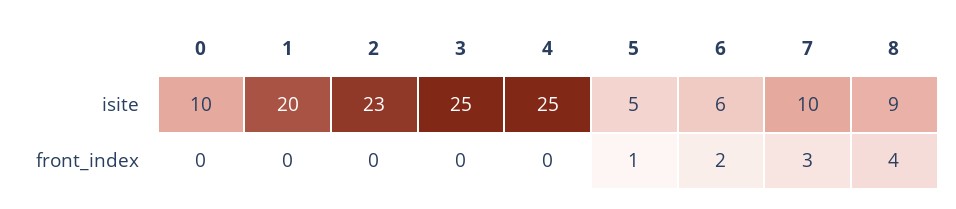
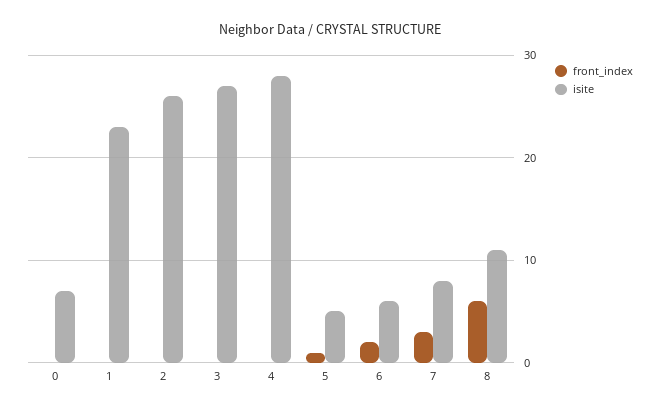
  {
    "isite": {
-     "0": 10,
+     "0": 7,
-     "1": 20,
+     "1": 23,
-     "2": 23,
+     "2": 26,
-     "3": 25,
+     "3": 27,
-     "4": 25,
+     "4": 28,
      "5": 5,
      "6": 6,
-     "7": 10,
+     "7": 8,
-     "8": 9
+     "8": 11
    },
    "front_index": {
      "0": 0,
      "1": 0,
      "2": 0,
      "3": 0,
      "4": 0,
      "5": 1,
      "6": 2,
      "7": 3,
-     "8": 4
+     "8": 6
    }
  }

